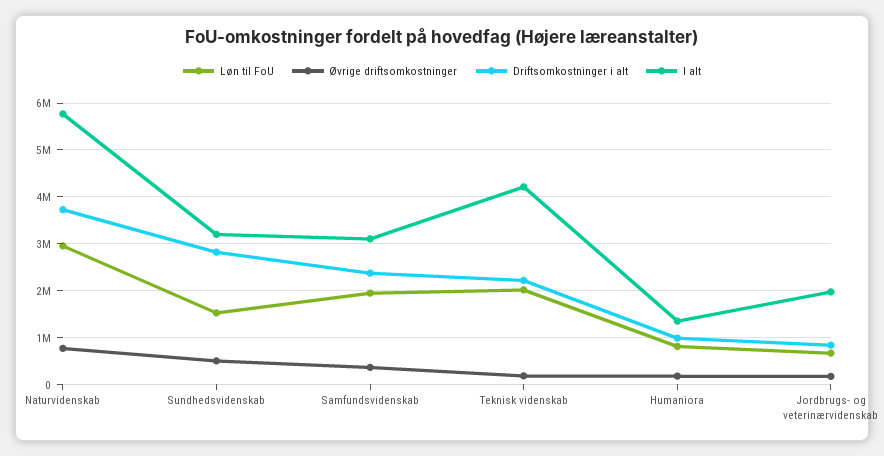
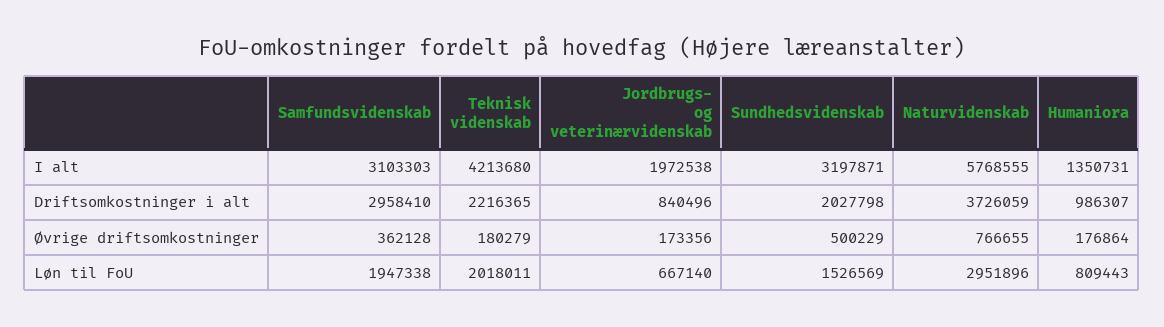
  {
    "Løn til FoU": {
      "Naturvidenskab": 2951896,
      "Sundhedsvidenskab": 1526569,
      "Samfundsvidenskab": 1947338,
      "Teknisk videnskab": 2018011,
      "Humaniora": 809443,
      "Jordbrugs- og veterinærvidenskab": 667140
    },
    "Øvrige driftsomkostninger": {
      "Naturvidenskab": 766655,
      "Sundhedsvidenskab": 500229,
      "Samfundsvidenskab": 362128,
      "Teknisk videnskab": 180279,
      "Humaniora": 176864,
      "Jordbrugs- og veterinærvidenskab": 173356
    },
    "Driftsomkostninger i alt": {
      "Naturvidenskab": 3726059,
-     "Sundhedsvidenskab": 2800000,
+     "Sundhedsvidenskab": 2027798,
-     "Samfundsvidenskab": 2400000,
+     "Samfundsvidenskab": 2958410,
      "Teknisk videnskab": 2216365,
      "Humaniora": 986307,
      "Jordbrugs- og veterinærvidenskab": 840496
    },
    "I alt": {
      "Naturvidenskab": 5768555,
      "Sundhedsvidenskab": 3197871,
      "Samfundsvidenskab": 3103303,
      "Teknisk videnskab": 4213680,
      "Humaniora": 1350731,
      "Jordbrugs- og veterinærvidenskab": 1972538
    }
  }

